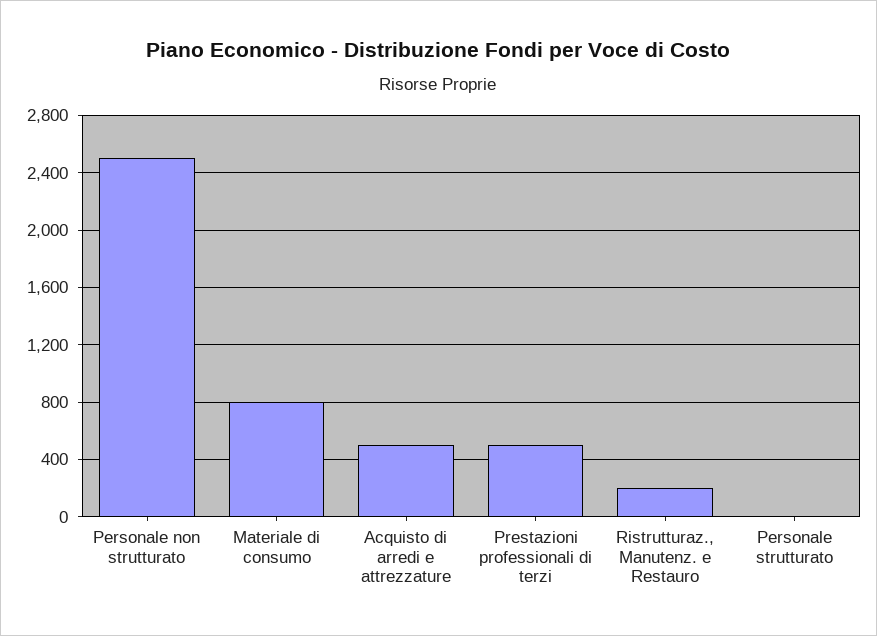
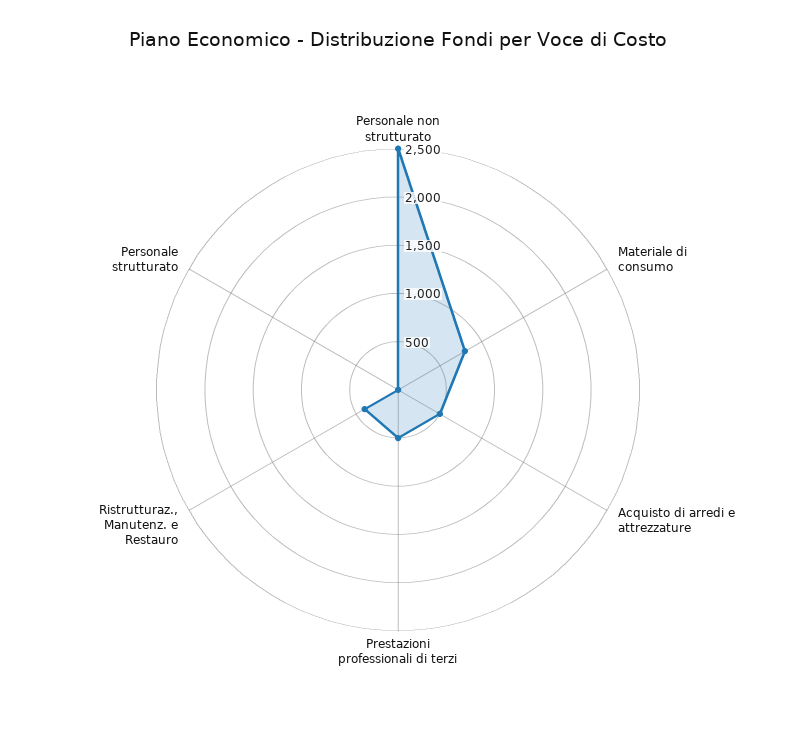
  {
    "Personale non strutturato": 2500,
    "Materiale di consumo": 800,
    "Acquisto di arredi e attrezzature": 500,
    "Prestazioni professionali di terzi": 500,
-   "Ristrutturaz., Manutenz. e Restauro": 200,
+   "Ristrutturaz., Manutenz. e Restauro": 400,
    "Personale strutturato": 0
  }

